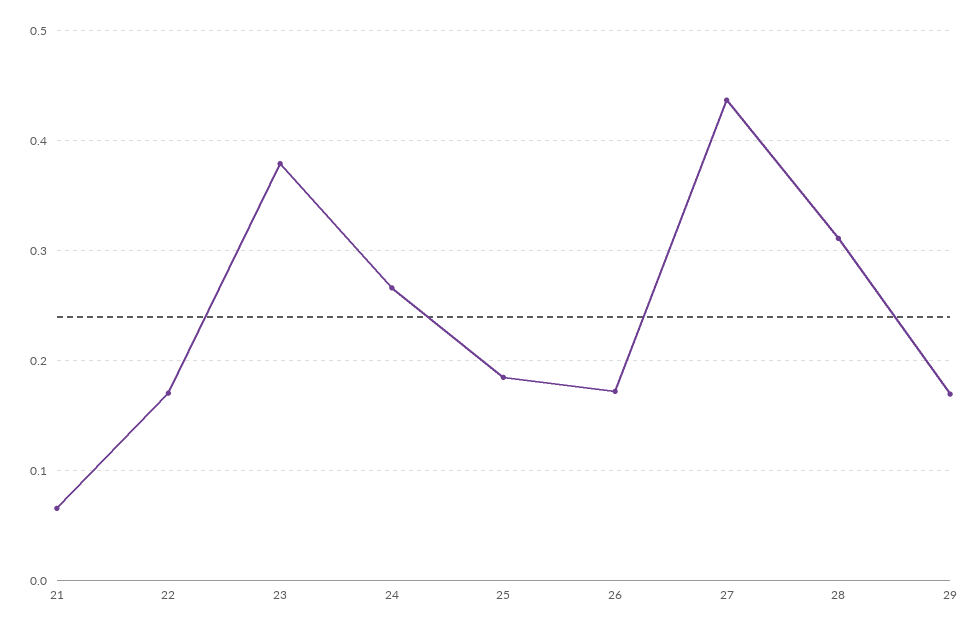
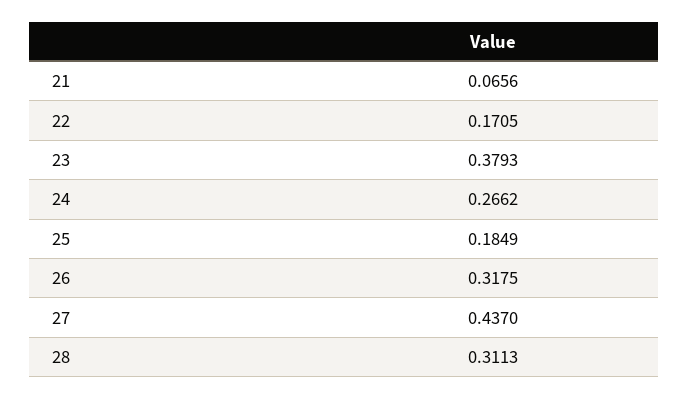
  {
    "21": 0.0656,
    "22": 0.1705,
    "23": 0.3793,
    "24": 0.2662,
    "25": 0.1849,
-   "26": 0.17,
+   "26": 0.3175,
    "27": 0.437,
-   "28": 0.3113,
+   "28": 0.3113
-   "29": 0.17
  }

